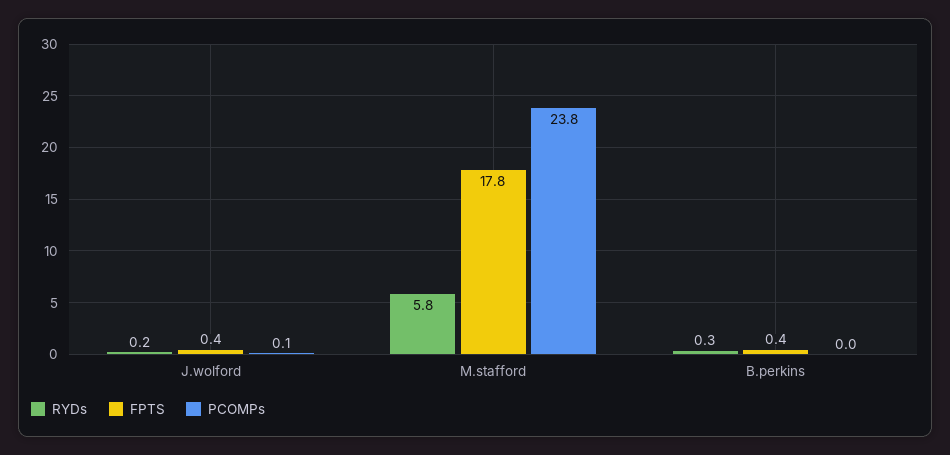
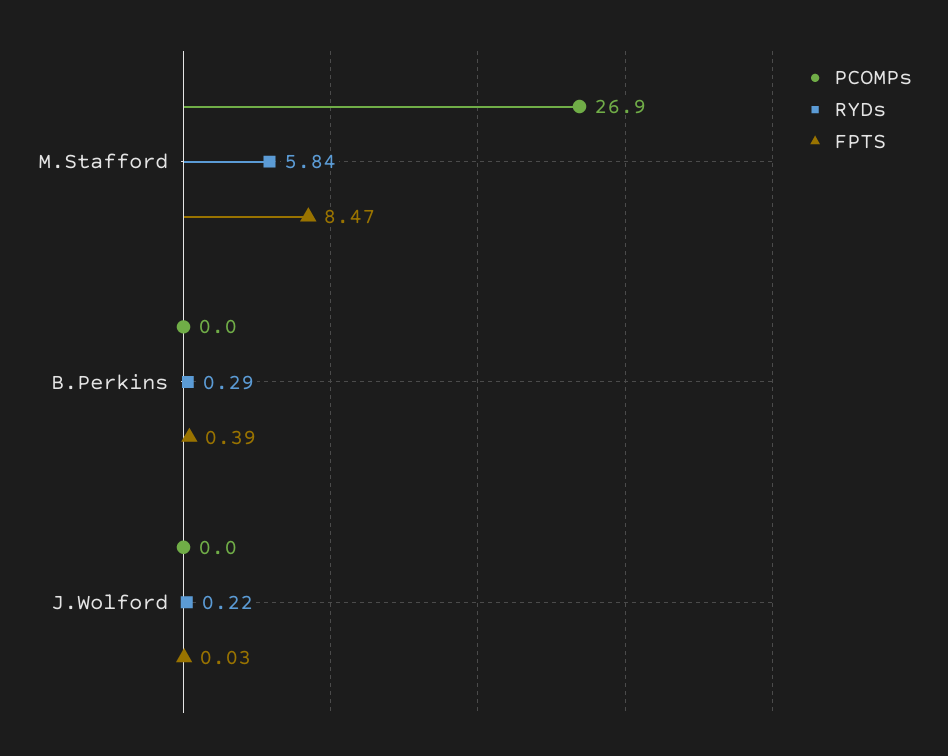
  {
    "RYDs": {
      "J.wolford": 0.22,
      "M.stafford": 5.84,
      "B.perkins": 0.29
    },
    "FPTS": {
-     "J.wolford": 0.4,
+     "J.wolford": 0.03,
-     "M.stafford": 17.8,
+     "M.stafford": 8.47,
      "B.perkins": 0.39
    },
    "PCOMPs": {
-     "J.wolford": 0.1,
+     "J.wolford": 0,
-     "M.stafford": 23.8,
+     "M.stafford": 26.9,
      "B.perkins": 0
    }
  }

